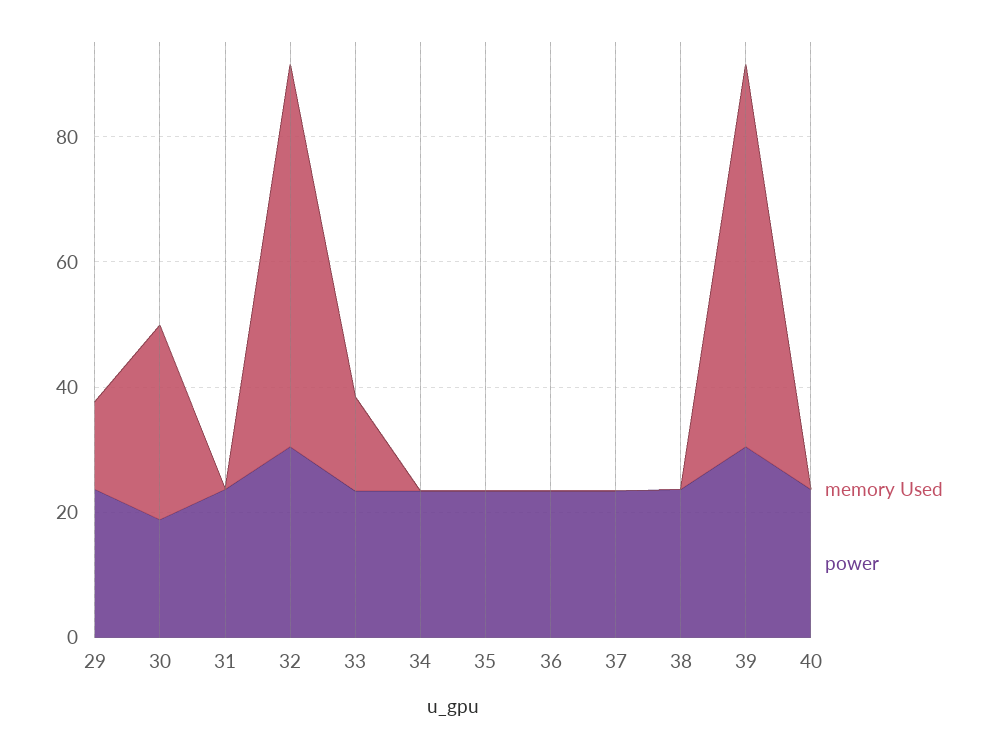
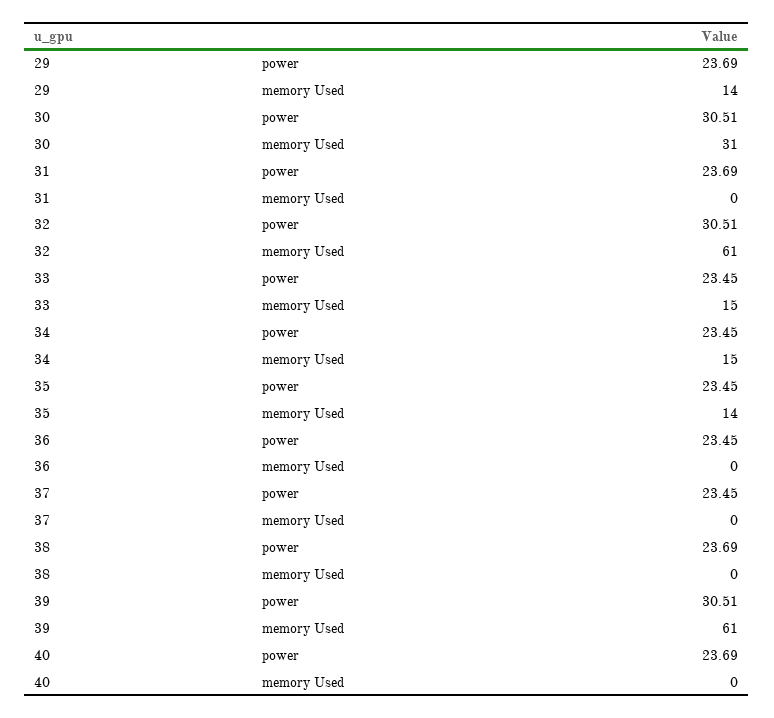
  {
    "memory Used": {
      "29": 14,
      "30": 31,
      "31": 0,
      "32": 61,
      "33": 15,
-     "34": 0,
+     "34": 15,
-     "35": 0,
+     "35": 14,
      "36": 0,
      "37": 0,
      "38": 0,
      "39": 61,
      "40": 0
    },
    "power": {
      "29": 23.69,
-     "30": 20,
+     "30": 30.51,
      "31": 23.69,
      "32": 30.51,
      "33": 23.45,
      "34": 23.45,
      "35": 23.45,
      "36": 23.45,
      "37": 23.45,
      "38": 23.69,
      "39": 30.51,
      "40": 23.69
    }
  }

